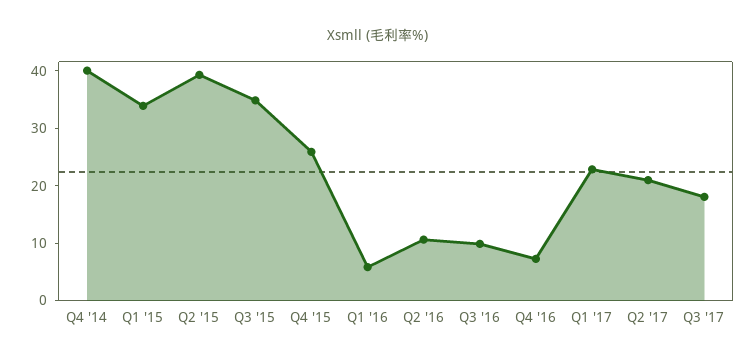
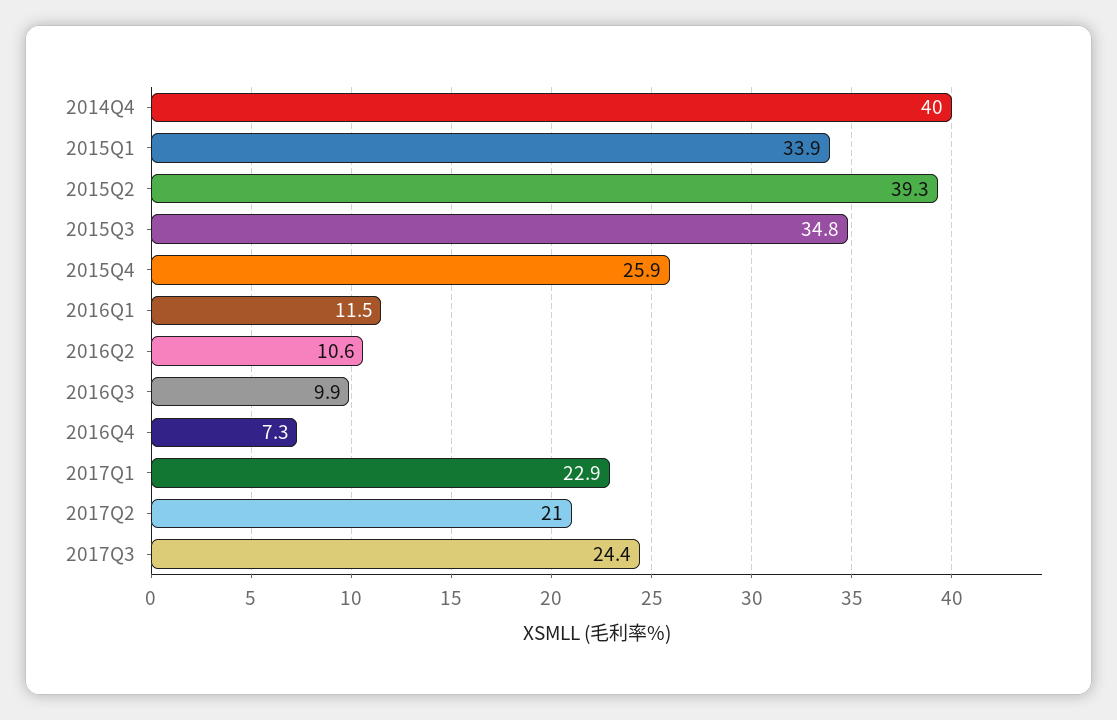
  {
    "Q4 '14": 40,
    "Q1 '15": 33.9,
    "Q2 '15": 39.3,
    "Q3 '15": 34.8,
    "Q4 '15": 25.9,
-   "Q1 '16": 6,
+   "Q1 '16": 11.5,
    "Q2 '16": 10.6,
    "Q3 '16": 9.9,
    "Q4 '16": 7.3,
    "Q1 '17": 22.9,
    "Q2 '17": 21,
-   "Q3 '17": 18
+   "Q3 '17": 24.4
  }

